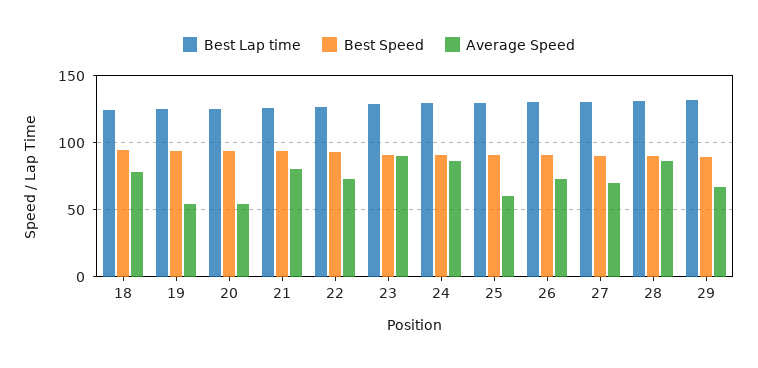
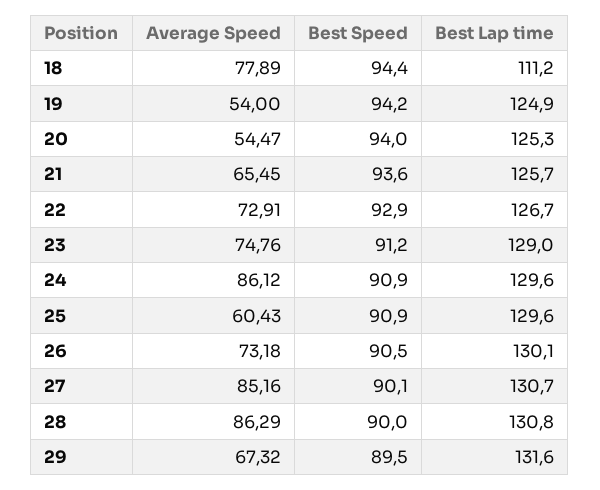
  {
    "Best Lap time": {
-     "18": 125,
+     "18": 111.2,
      "19": 124.9,
      "20": 125.3,
      "21": 125.7,
      "22": 126.7,
      "23": 129,
      "24": 129.6,
      "25": 129.6,
      "26": 130.1,
      "27": 130.7,
      "28": 130.8,
      "29": 131.6
    },
    "Best Speed": {
      "18": 94.4,
      "19": 94.2,
      "20": 94,
      "21": 93.6,
      "22": 92.9,
      "23": 91.2,
      "24": 90.9,
      "25": 90.9,
      "26": 90.5,
      "27": 90.1,
      "28": 90,
      "29": 89.5
    },
    "Average Speed": {
      "18": 77.89,
      "19": 54,
      "20": 54.47,
-     "21": 80,
+     "21": 65.45,
      "22": 72.91,
-     "23": 90,
+     "23": 74.76,
      "24": 86.12,
      "25": 60.43,
      "26": 73.18,
-     "27": 70,
+     "27": 85.16,
      "28": 86.29,
      "29": 67.32
    }
  }

